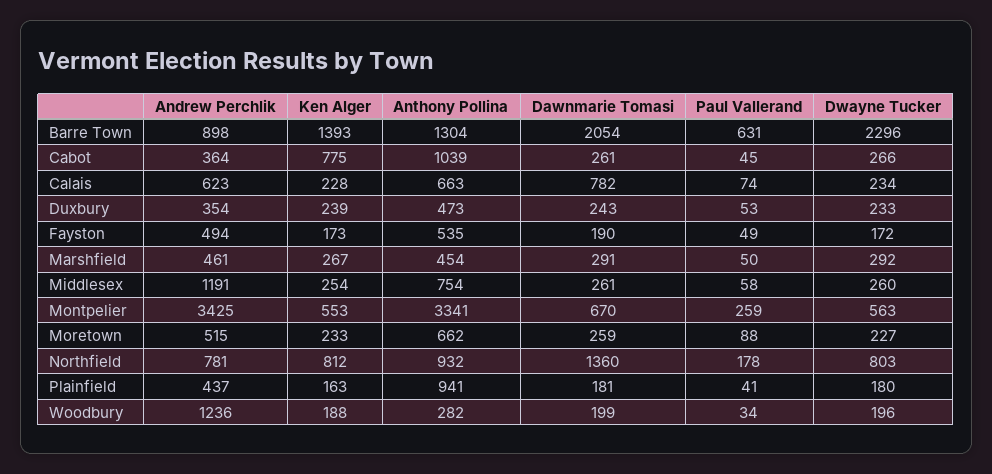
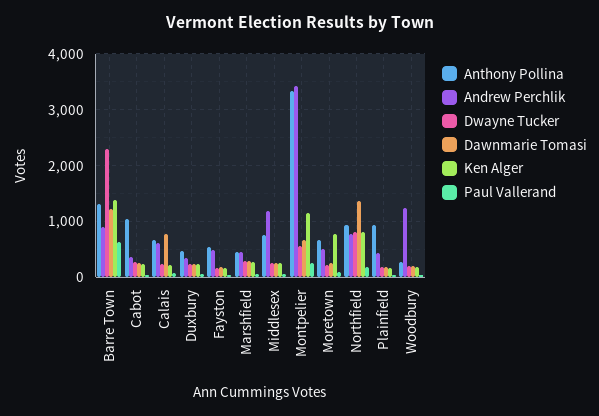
  {
    "Andrew Perchlik": {
      "Barre Town": 898,
      "Cabot": 364,
      "Calais": 623,
      "Duxbury": 354,
      "Fayston": 494,
      "Marshfield": 461,
      "Middlesex": 1191,
      "Montpelier": 3425,
      "Moretown": 515,
      "Northfield": 781,
      "Plainfield": 437,
      "Woodbury": 1236
    },
    "Ken Alger": {
      "Barre Town": 1393,
-     "Cabot": 775,
+     "Cabot": 200,
      "Calais": 228,
      "Duxbury": 239,
      "Fayston": 173,
      "Marshfield": 267,
      "Middlesex": 254,
-     "Montpelier": 553,
+     "Montpelier": 1200,
-     "Moretown": 233,
+     "Moretown": 800,
      "Northfield": 812,
      "Plainfield": 163,
      "Woodbury": 188
    },
    "Anthony Pollina": {
      "Barre Town": 1304,
      "Cabot": 1039,
      "Calais": 663,
      "Duxbury": 473,
      "Fayston": 535,
      "Marshfield": 454,
      "Middlesex": 754,
      "Montpelier": 3341,
      "Moretown": 662,
      "Northfield": 932,
      "Plainfield": 941,
      "Woodbury": 282
    },
    "Dawnmarie Tomasi": {
-     "Barre Town": 2054,
+     "Barre Town": 1200,
      "Cabot": 261,
      "Calais": 782,
      "Duxbury": 243,
      "Fayston": 190,
      "Marshfield": 291,
      "Middlesex": 261,
      "Montpelier": 670,
      "Moretown": 259,
      "Northfield": 1360,
      "Plainfield": 181,
      "Woodbury": 199
    },
    "Paul Vallerand": {
      "Barre Town": 631,
      "Cabot": 45,
      "Calais": 74,
      "Duxbury": 53,
      "Fayston": 49,
      "Marshfield": 50,
      "Middlesex": 58,
      "Montpelier": 259,
      "Moretown": 88,
      "Northfield": 178,
      "Plainfield": 41,
      "Woodbury": 34
    },
    "Dwayne Tucker": {
      "Barre Town": 2296,
      "Cabot": 266,
      "Calais": 234,
      "Duxbury": 233,
      "Fayston": 172,
      "Marshfield": 292,
      "Middlesex": 260,
      "Montpelier": 563,
      "Moretown": 227,
      "Northfield": 803,
      "Plainfield": 180,
      "Woodbury": 196
    }
  }

